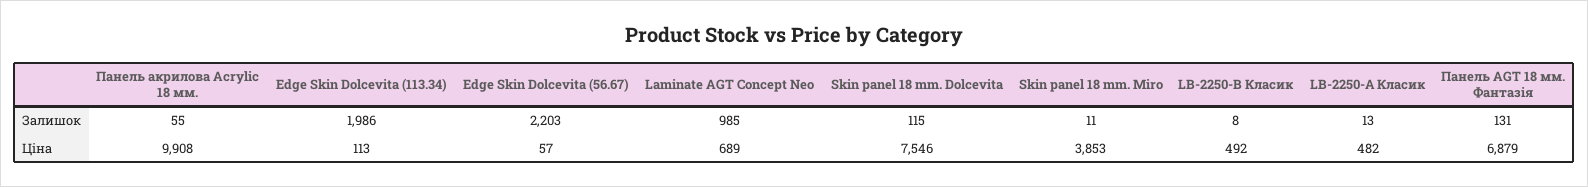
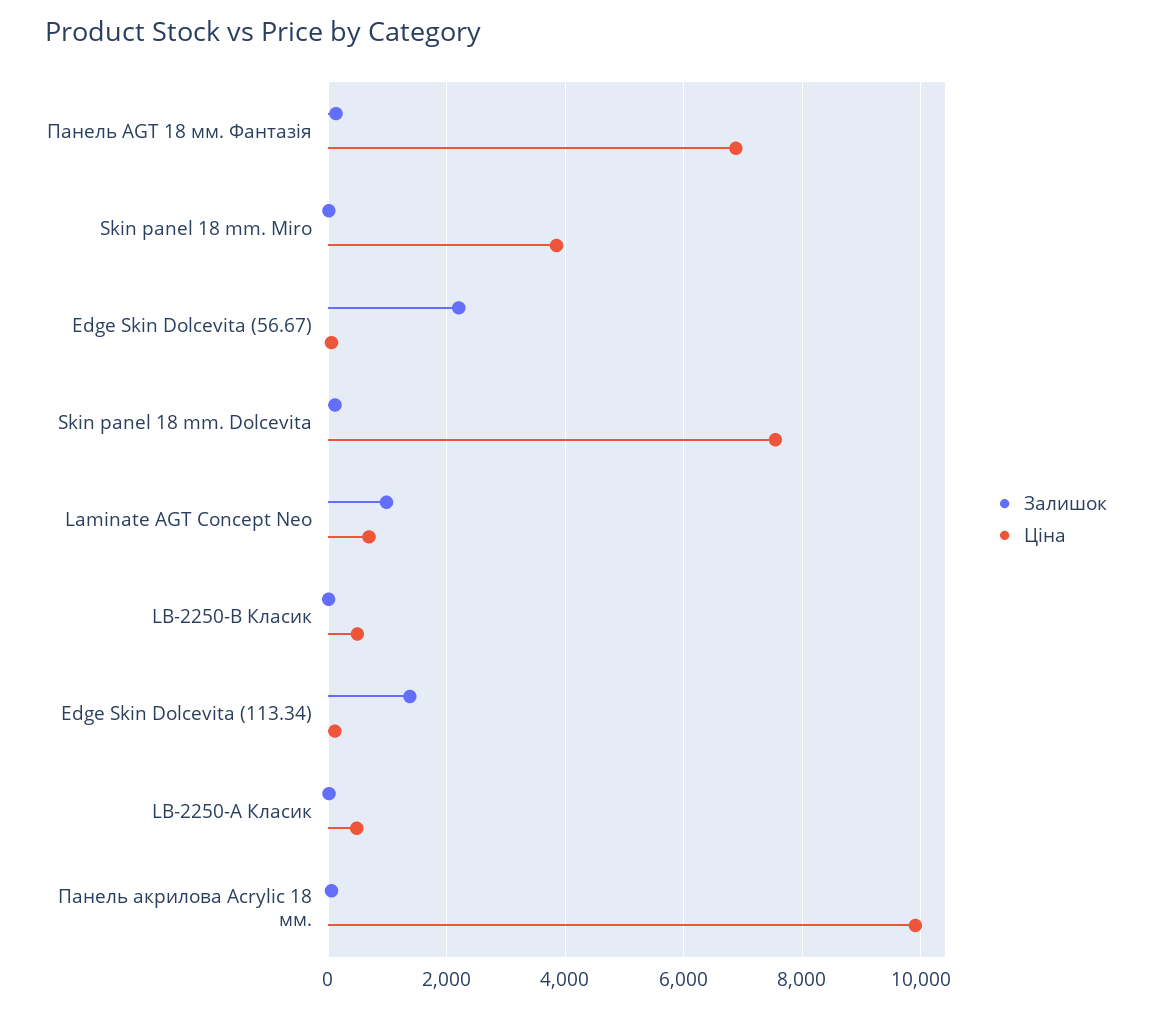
  {
    "Залишок": {
      "Панель акрилова Acrylic 18 мм.": 55,
-     "Edge Skin Dolcevita (113.34)": 1986,
+     "Edge Skin Dolcevita (113.34)": 1400,
      "Edge Skin Dolcevita (56.67)": 2203,
      "Laminate AGT Concept Neo": 985,
      "Skin panel 18 mm. Dolcevita": 115,
      "Skin panel 18 mm. Miro": 11,
      "LB-2250-В Класик": 8,
      "LB-2250-А Класик": 13,
      "Панель AGT 18 мм. Фантазія": 131
    },
    "Ціна": {
      "Панель акрилова Acrylic 18 мм.": 9908,
      "Edge Skin Dolcevita (113.34)": 113,
      "Edge Skin Dolcevita (56.67)": 57,
      "Laminate AGT Concept Neo": 689,
      "Skin panel 18 mm. Dolcevita": 7546,
      "Skin panel 18 mm. Miro": 3853,
      "LB-2250-В Класик": 492,
      "LB-2250-А Класик": 482,
      "Панель AGT 18 мм. Фантазія": 6879
    }
  }

